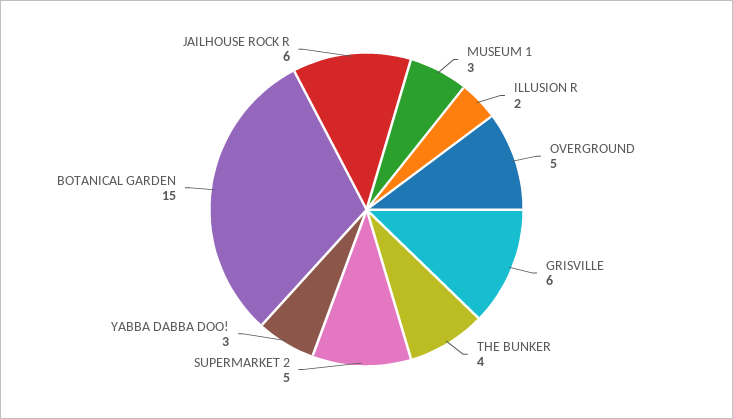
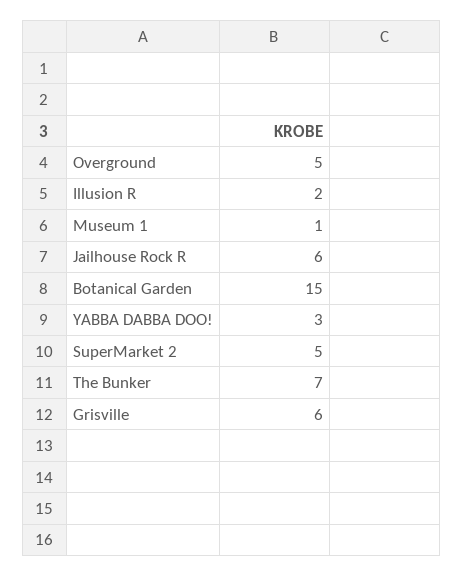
  {
-   "MUSEUM 1": 3,
+   "MUSEUM 1": 1,
    "ILLUSION R": 2,
    "OVERGROUND": 5,
    "GRISVILLE": 6,
-   "THE BUNKER": 4,
+   "THE BUNKER": 7,
    "SUPERMARKET 2": 5,
    "YABBA DABBA DOO!": 3,
    "BOTANICAL GARDEN": 15,
    "JAILHOUSE ROCK R": 6
  }

